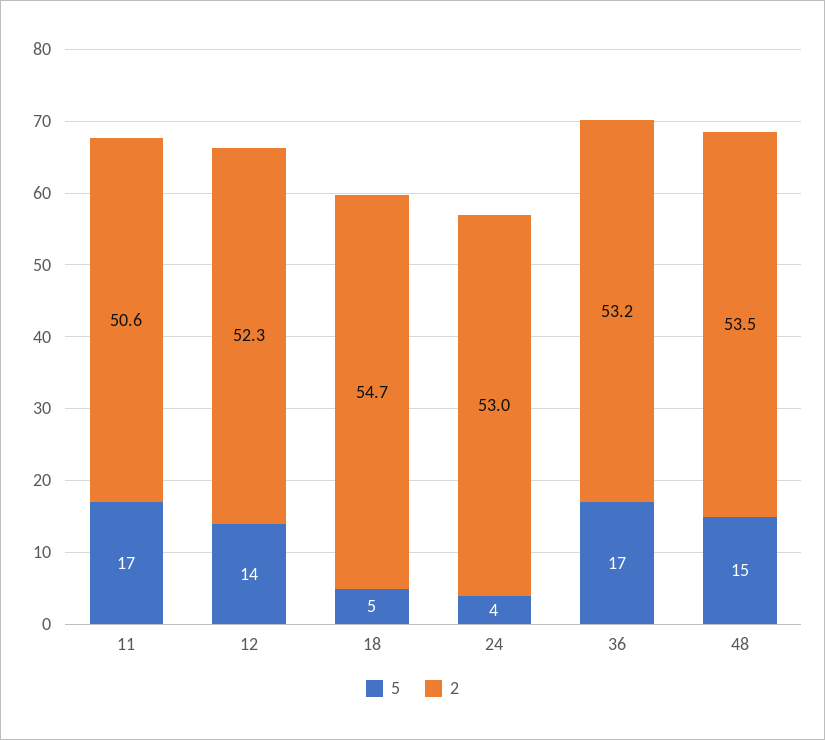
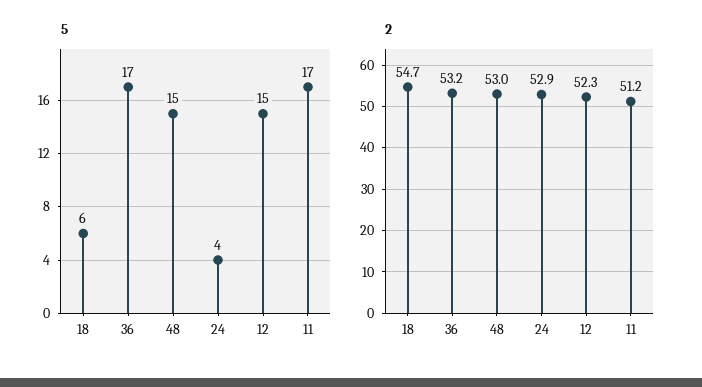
  {
    "5": {
      "11": 17,
-     "12": 14,
+     "12": 15,
-     "18": 5,
+     "18": 6,
      "24": 4,
      "36": 17,
      "48": 15
    },
    "2": {
-     "11": 50.6,
+     "11": 51.2,
      "12": 52.3,
      "18": 54.7,
-     "24": 53,
+     "24": 52.9,
      "36": 53.2,
-     "48": 53.5
+     "48": 53
    }
  }

